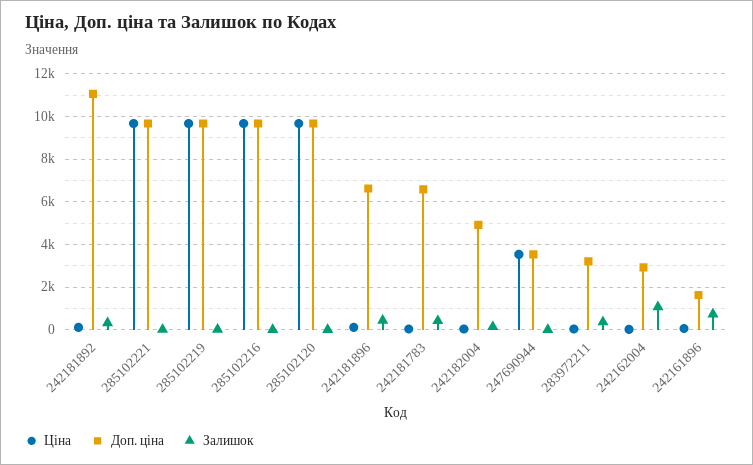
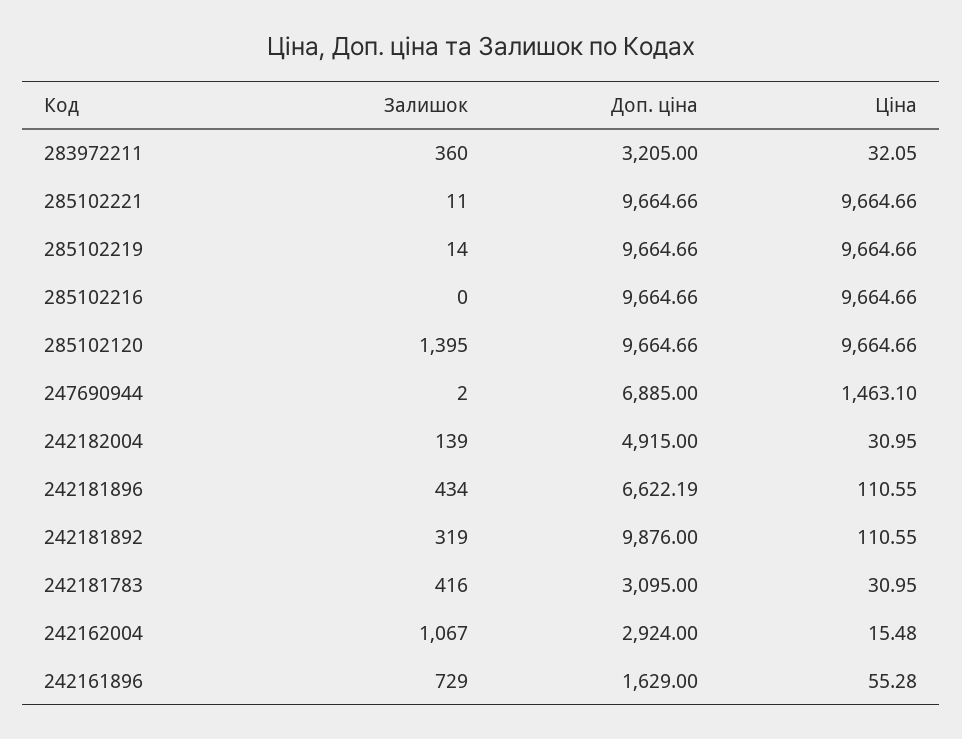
  {
    "Ціна": {
      "242181892": 110.55,
      "285102221": 9664.66,
      "285102219": 9664.66,
      "285102216": 9664.66,
      "285102120": 9664.66,
      "242181896": 110.55,
      "242181783": 30.95,
      "242182004": 30.95,
-     "247690944": 3500,
+     "247690944": 1463.1,
      "283972211": 32.05,
      "242162004": 15.48,
      "242161896": 55.28
    },
    "Доп. ціна": {
-     "242181892": 11000,
+     "242181892": 9876,
      "285102221": 9664.66,
      "285102219": 9664.66,
      "285102216": 9664.66,
      "285102120": 9664.66,
      "242181896": 6622.19,
-     "242181783": 6500,
+     "242181783": 3095,
      "242182004": 4915,
-     "247690944": 3500,
+     "247690944": 6885,
      "283972211": 3205,
      "242162004": 2924,
      "242161896": 1629
    },
    "Залишок": {
      "242181892": 319,
      "285102221": 11,
      "285102219": 14,
      "285102216": 0,
-     "285102120": 0,
+     "285102120": 1395,
      "242181896": 434,
      "242181783": 416,
      "242182004": 139,
      "247690944": 2,
      "283972211": 360,
      "242162004": 1067,
      "242161896": 729
    }
  }

